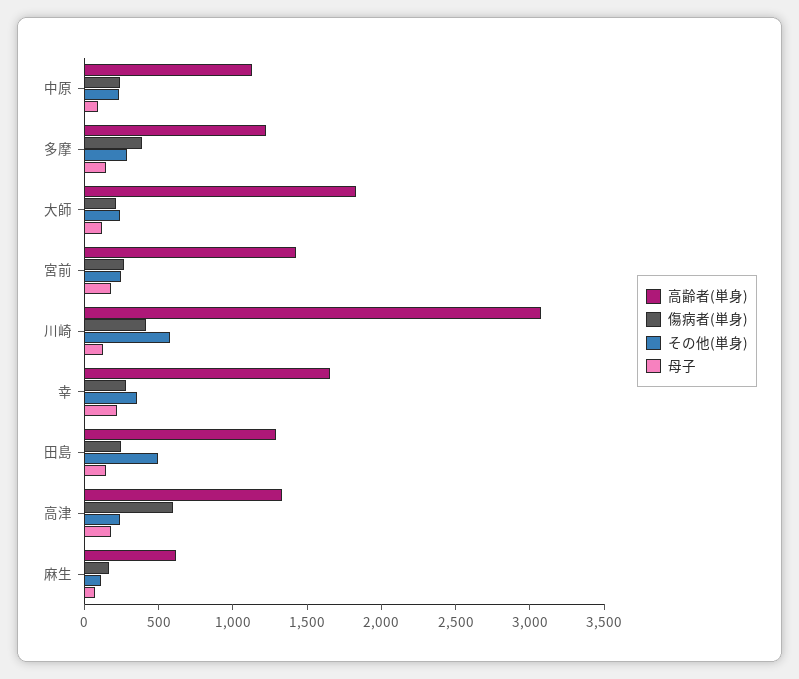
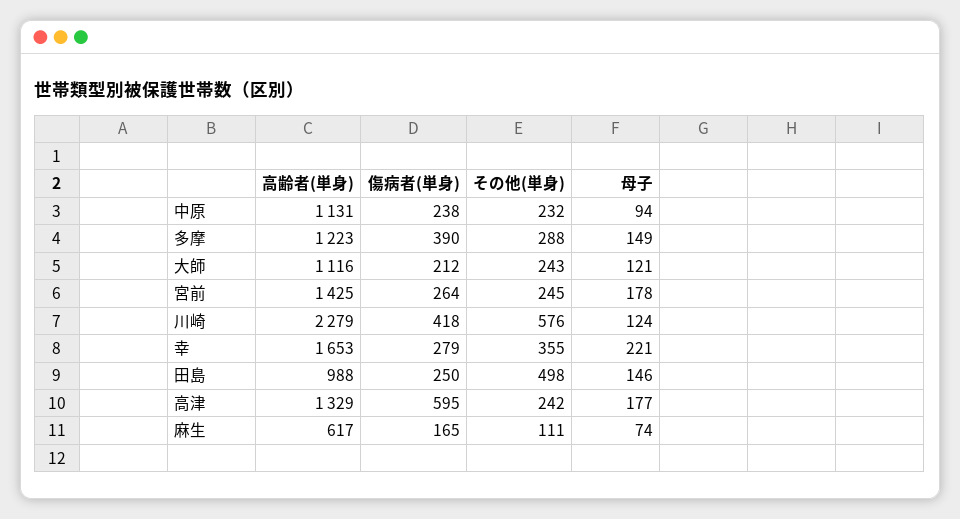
  {
    "高齢者(単身)": {
      "中原": 1131,
      "多摩": 1223,
-     "大師": 1800,
+     "大師": 1116,
      "宮前": 1425,
-     "川崎": 3100,
+     "川崎": 2279,
      "幸": 1653,
-     "田島": 1300,
+     "田島": 988,
      "高津": 1329,
      "麻生": 617
    },
    "傷病者(単身)": {
      "中原": 238,
      "多摩": 390,
      "大師": 212,
      "宮前": 264,
      "川崎": 418,
      "幸": 279,
      "田島": 250,
      "高津": 595,
      "麻生": 165
    },
    "その他(単身)": {
      "中原": 232,
      "多摩": 288,
      "大師": 243,
      "宮前": 245,
      "川崎": 576,
      "幸": 355,
      "田島": 498,
      "高津": 242,
      "麻生": 111
    },
    "母子": {
      "中原": 94,
      "多摩": 149,
      "大師": 121,
      "宮前": 178,
      "川崎": 124,
      "幸": 221,
      "田島": 146,
      "高津": 177,
      "麻生": 74
    }
  }

